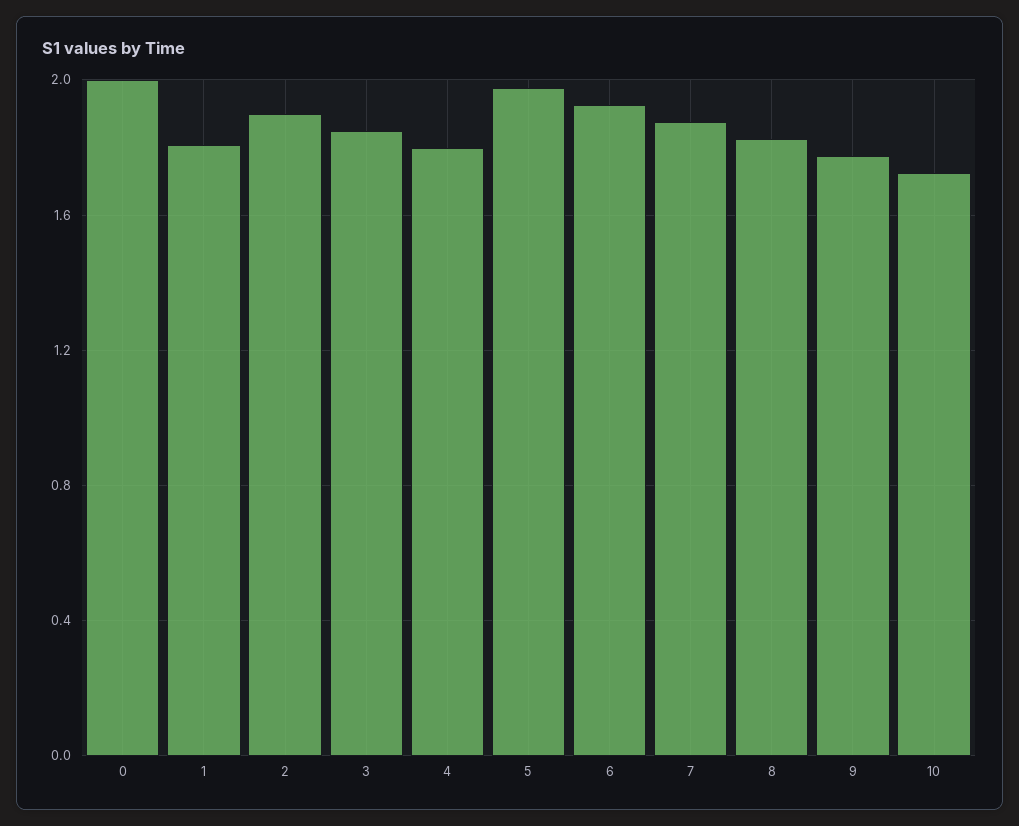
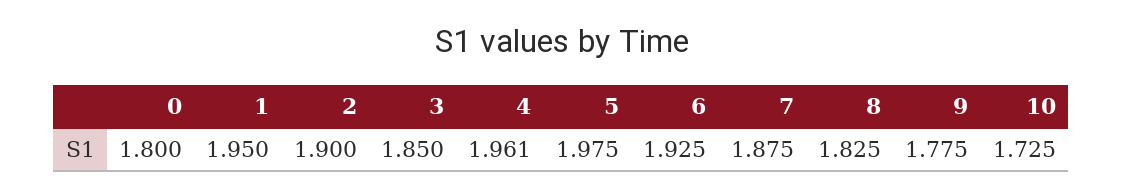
  {
-   "0": 2,
+   "0": 1.8,
-   "1": 1.8,
+   "1": 1.95,
    "2": 1.9,
    "3": 1.85,
-   "4": 1.8,
+   "4": 1.961,
    "5": 1.975,
    "6": 1.925,
    "7": 1.875,
    "8": 1.825,
    "9": 1.775,
    "10": 1.725
  }

